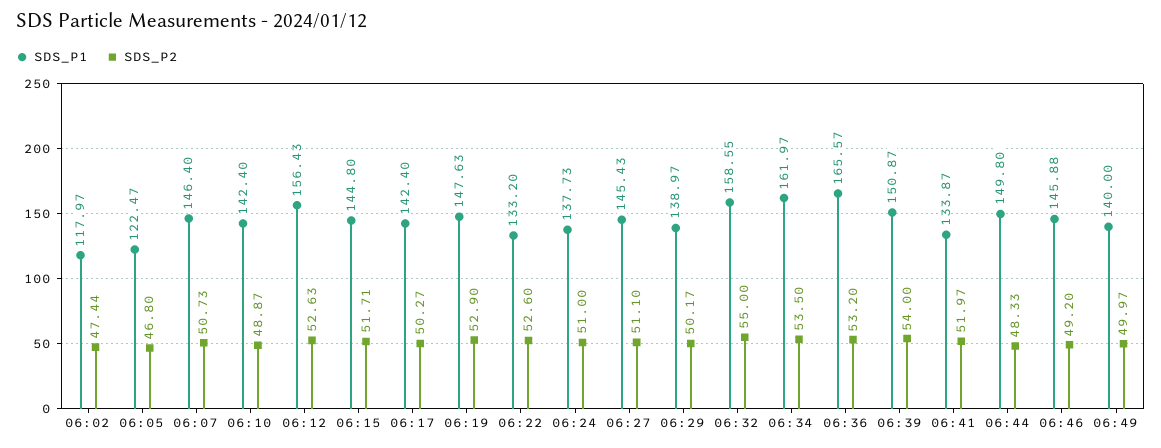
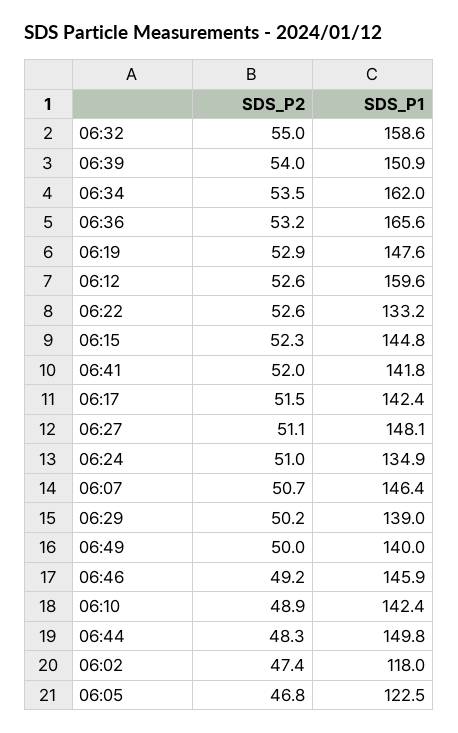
  {
    "SDS_P1": {
      "06:02": 117.97,
      "06:05": 122.47,
      "06:07": 146.4,
      "06:10": 142.4,
-     "06:12": 156.43,
+     "06:12": 159.6,
      "06:15": 144.8,
      "06:17": 142.4,
      "06:19": 147.63,
      "06:22": 133.2,
-     "06:24": 137.73,
+     "06:24": 134.9,
-     "06:27": 145.43,
+     "06:27": 148.1,
      "06:29": 138.97,
      "06:32": 158.55,
      "06:34": 161.97,
      "06:36": 165.57,
      "06:39": 150.87,
-     "06:41": 133.87,
+     "06:41": 141.8,
      "06:44": 149.8,
      "06:46": 145.88,
      "06:49": 140
    },
    "SDS_P2": {
      "06:02": 47.44,
      "06:05": 46.8,
      "06:07": 50.73,
      "06:10": 48.87,
      "06:12": 52.63,
-     "06:15": 51.71,
+     "06:15": 52.3,
-     "06:17": 50.27,
+     "06:17": 51.5,
      "06:19": 52.9,
      "06:22": 52.6,
      "06:24": 51,
      "06:27": 51.1,
      "06:29": 50.17,
      "06:32": 55,
      "06:34": 53.5,
      "06:36": 53.2,
      "06:39": 54,
      "06:41": 51.97,
      "06:44": 48.33,
      "06:46": 49.2,
      "06:49": 49.97
    }
  }

